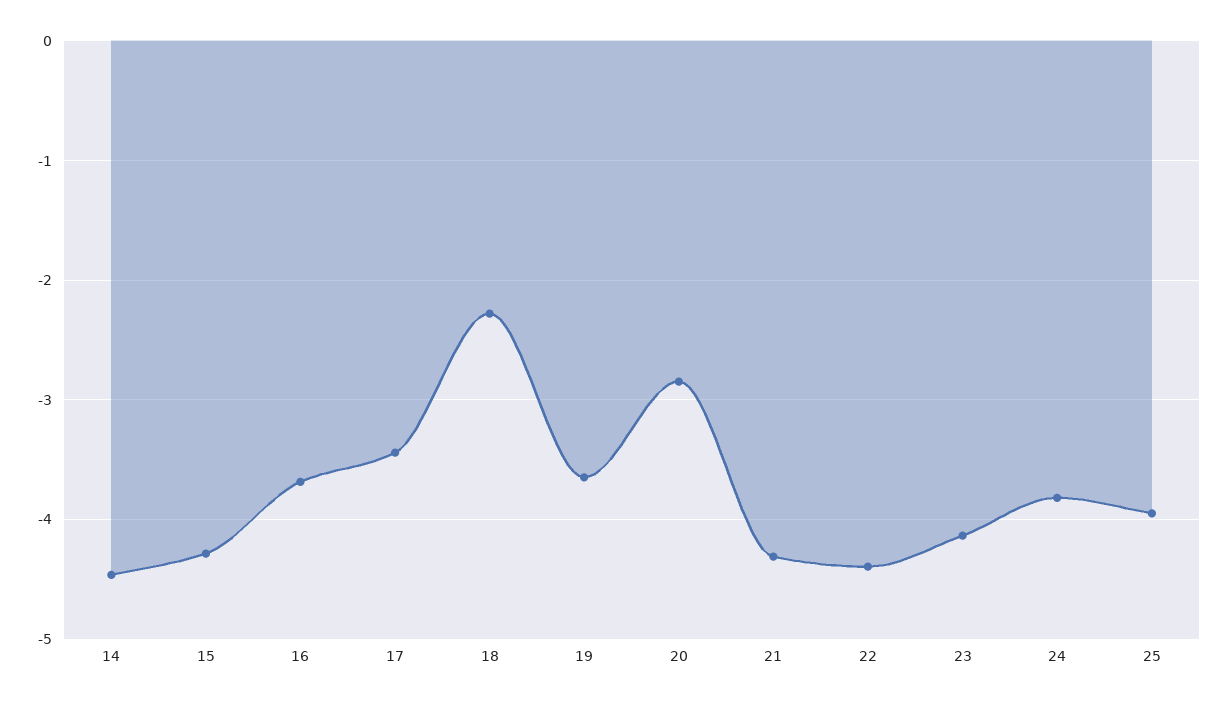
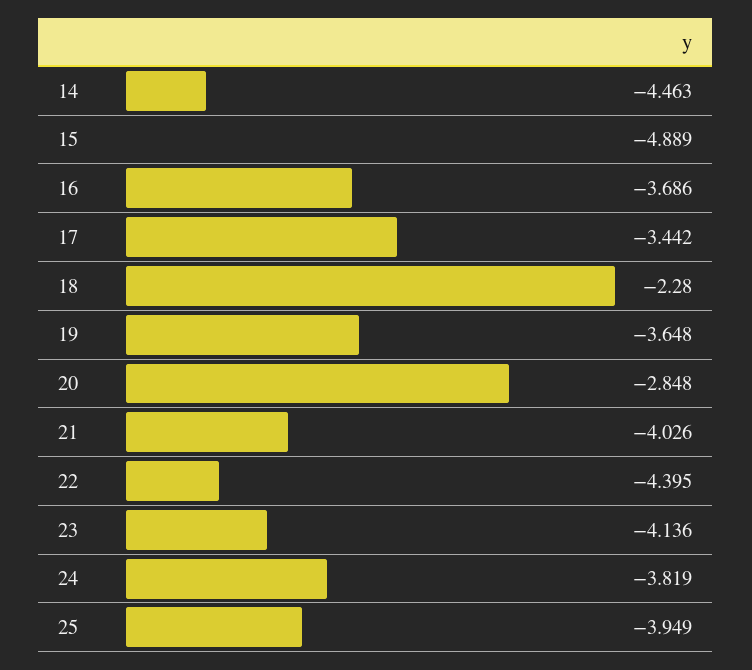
  {
    "14": -4.463,
-   "15": -4.3,
+   "15": -4.889,
    "16": -3.686,
    "17": -3.442,
    "18": -2.28,
    "19": -3.648,
    "20": -2.848,
-   "21": -4.3,
+   "21": -4.026,
    "22": -4.395,
    "23": -4.136,
    "24": -3.819,
    "25": -3.949
  }

